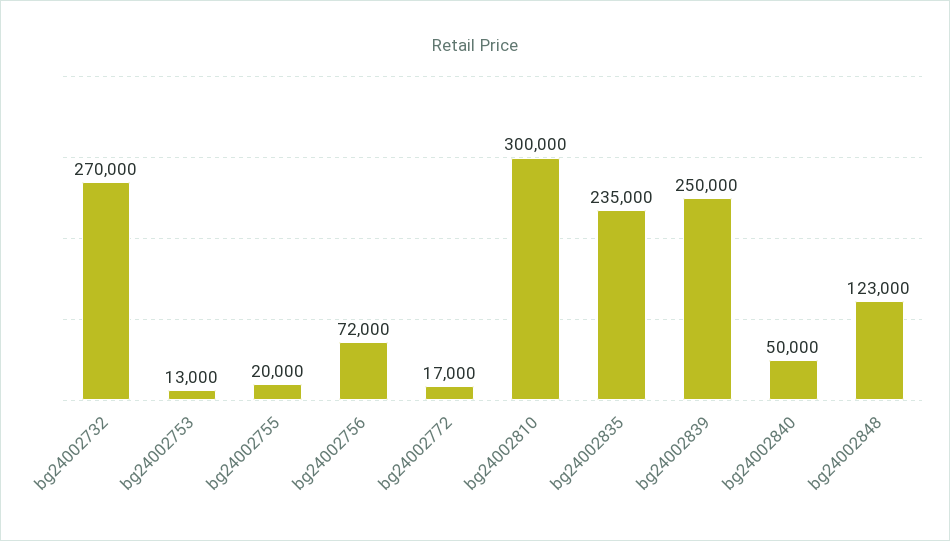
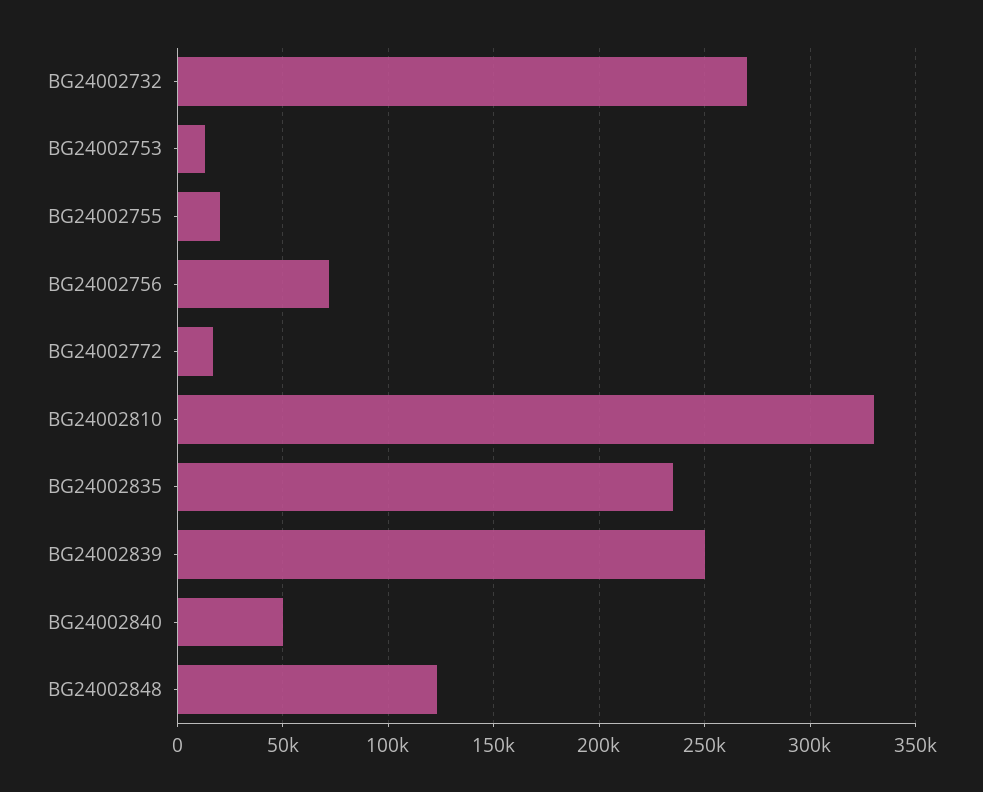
  {
    "bg24002732": 270000,
    "bg24002753": 13000,
    "bg24002755": 20000,
    "bg24002756": 72000,
    "bg24002772": 17000,
-   "bg24002810": 300000,
+   "bg24002810": 330000,
    "bg24002835": 235000,
    "bg24002839": 250000,
    "bg24002840": 50000,
    "bg24002848": 123000
  }

